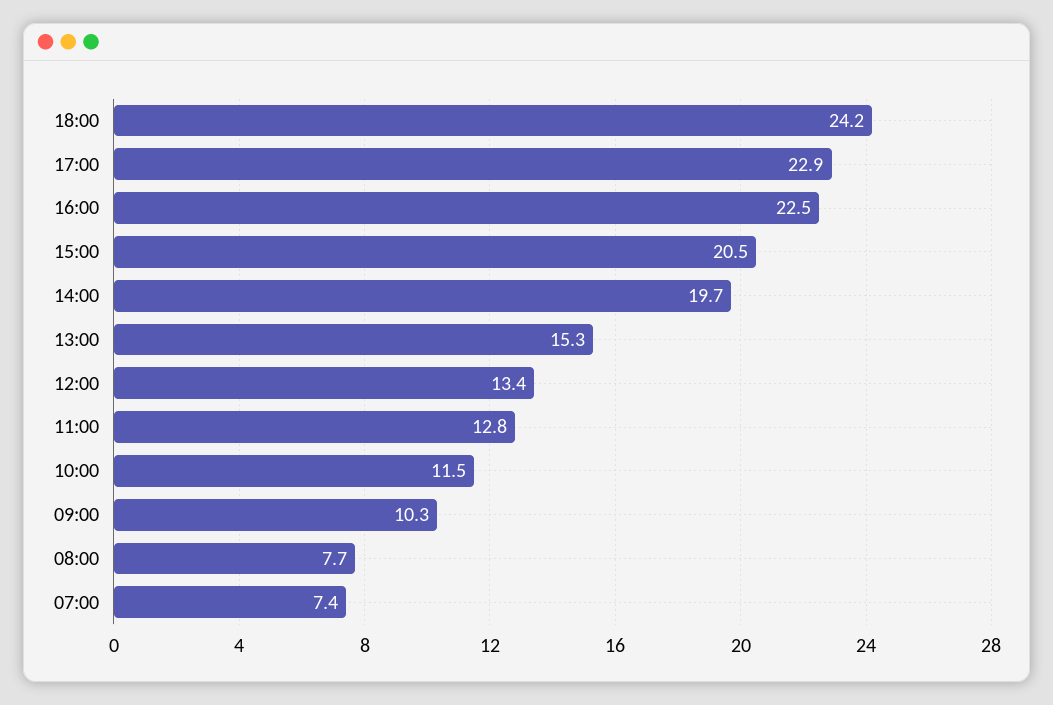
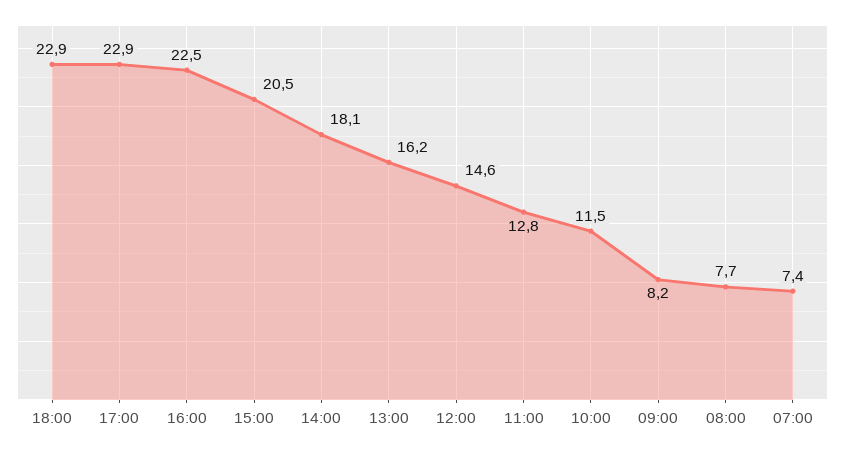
  {
-   "18:00": 24.2,
+   "18:00": 22.9,
    "17:00": 22.9,
    "16:00": 22.5,
    "15:00": 20.5,
-   "14:00": 19.7,
+   "14:00": 18.1,
-   "13:00": 15.3,
+   "13:00": 16.2,
-   "12:00": 13.4,
+   "12:00": 14.6,
    "11:00": 12.8,
    "10:00": 11.5,
-   "09:00": 10.3,
+   "09:00": 8.2,
    "08:00": 7.7,
    "07:00": 7.4
  }

